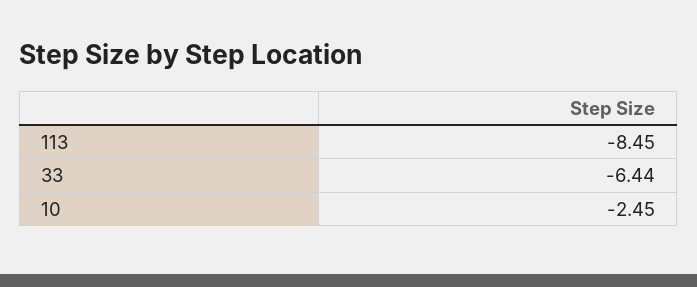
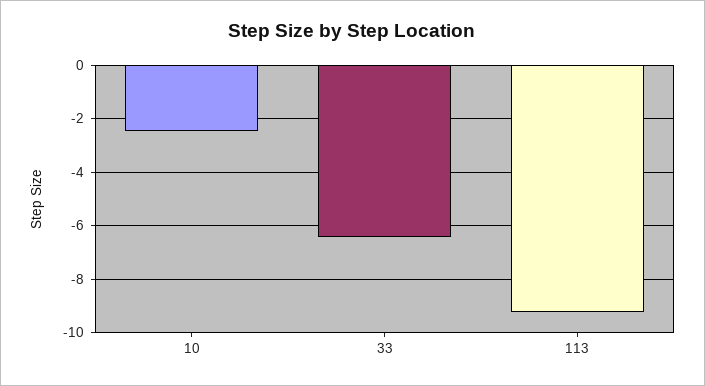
  {
-   "113": -8.45,
+   "113": -9.25,
    "33": -6.44,
    "10": -2.45
  }

